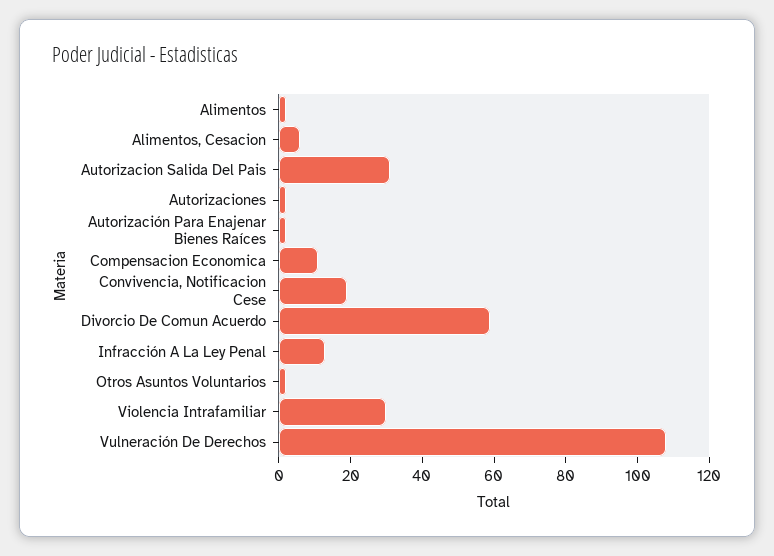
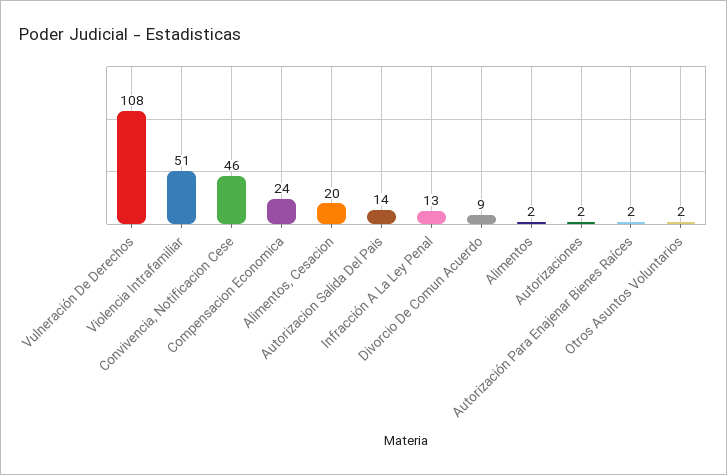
  {
    "Alimentos": 2,
-   "Alimentos, Cesacion": 5,
+   "Alimentos, Cesacion": 20,
-   "Autorizacion Salida Del Pais": 30,
+   "Autorizacion Salida Del Pais": 14,
    "Autorizaciones": 2,
    "Autorización Para Enajenar Bienes Raíces": 2,
-   "Compensacion Economica": 10,
+   "Compensacion Economica": 24,
-   "Convivencia, Notificacion Cese": 20,
+   "Convivencia, Notificacion Cese": 46,
-   "Divorcio De Comun Acuerdo": 60,
+   "Divorcio De Comun Acuerdo": 9,
    "Infracción A La Ley Penal": 13,
    "Otros Asuntos Voluntarios": 2,
-   "Violencia Intrafamiliar": 30,
+   "Violencia Intrafamiliar": 51,
    "Vulneración De Derechos": 108
  }

